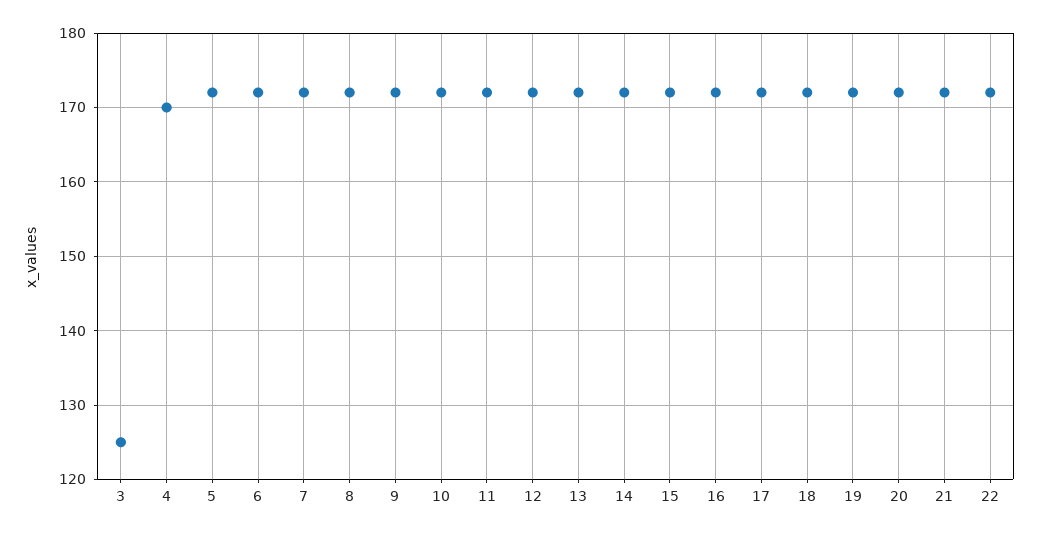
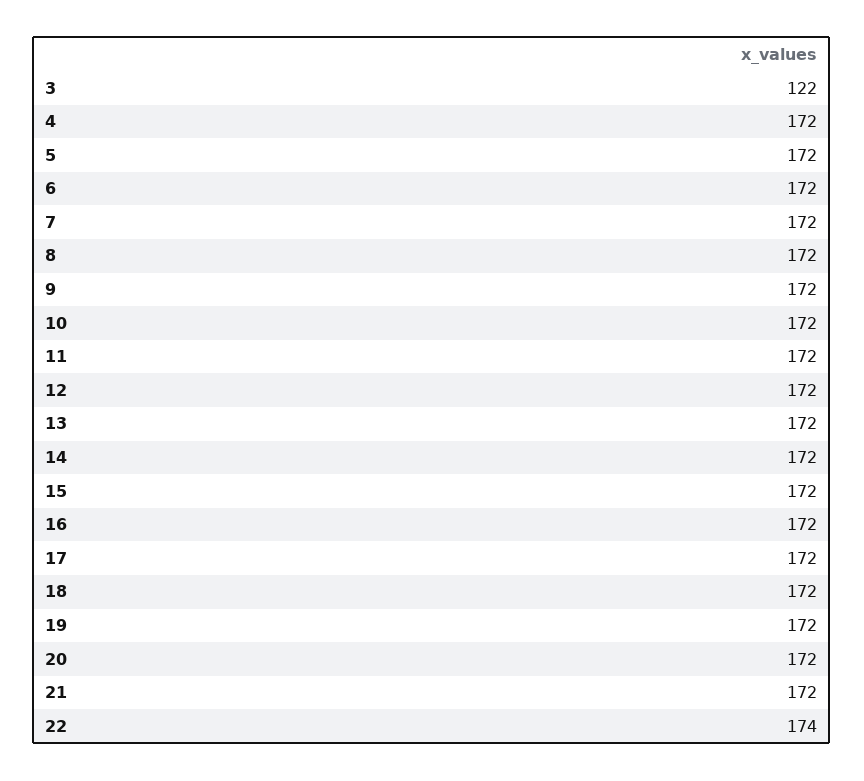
  {
-   "3": 125,
+   "3": 122,
-   "4": 170,
+   "4": 172,
    "5": 172,
    "6": 172,
    "7": 172,
    "8": 172,
    "9": 172,
    "10": 172,
    "11": 172,
    "12": 172,
    "13": 172,
    "14": 172,
    "15": 172,
    "16": 172,
    "17": 172,
    "18": 172,
    "19": 172,
    "20": 172,
    "21": 172,
-   "22": 172
+   "22": 174
  }

